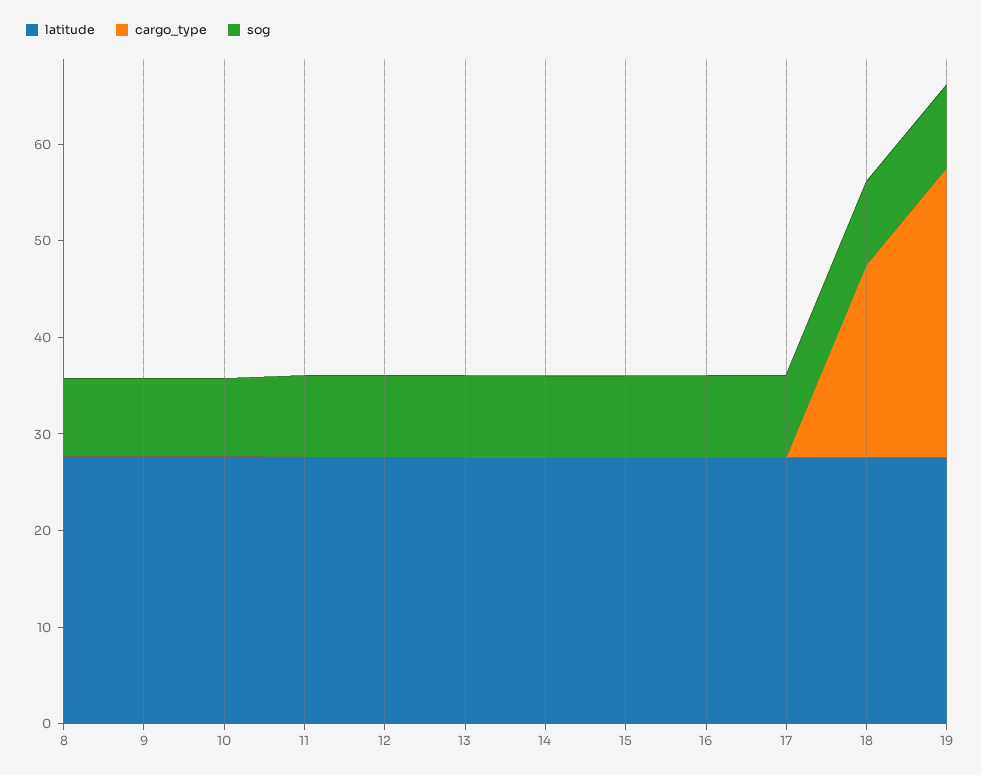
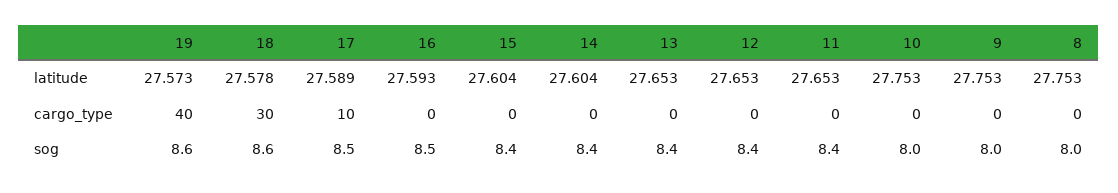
  {
    "latitude": {
      "8": 27.753,
      "9": 27.753,
      "10": 27.753,
      "11": 27.653,
      "12": 27.653,
      "13": 27.653,
      "14": 27.604,
      "15": 27.604,
      "16": 27.593,
      "17": 27.589,
      "18": 27.578,
      "19": 27.573
    },
    "cargo_type": {
      "8": 0,
      "9": 0,
      "10": 0,
      "11": 0,
      "12": 0,
      "13": 0,
      "14": 0,
      "15": 0,
      "16": 0,
-     "17": 0,
+     "17": 10,
-     "18": 20,
+     "18": 30,
-     "19": 30
+     "19": 40
    },
    "sog": {
      "8": 8,
      "9": 8,
      "10": 8,
      "11": 8.4,
      "12": 8.4,
      "13": 8.4,
      "14": 8.4,
      "15": 8.4,
      "16": 8.5,
      "17": 8.5,
      "18": 8.6,
      "19": 8.6
    }
  }

